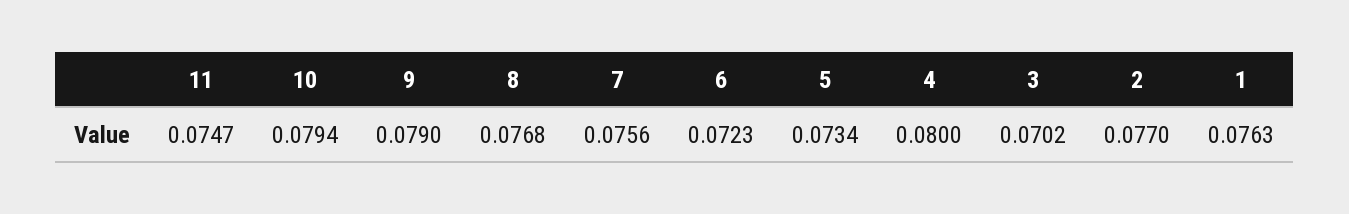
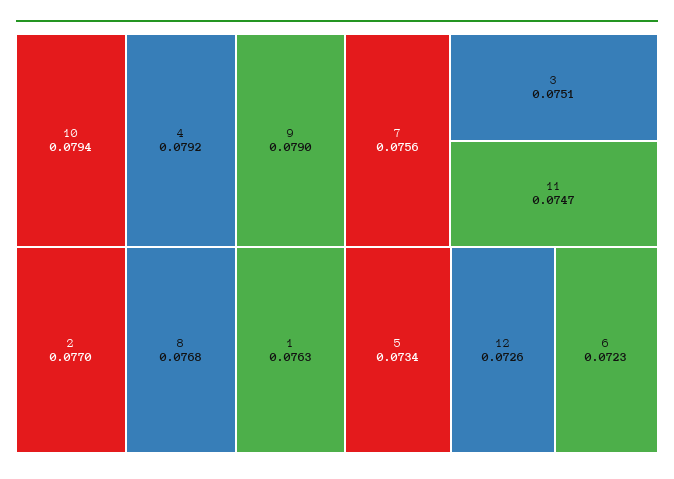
  {
    "11": 0.0747,
    "10": 0.0794,
    "9": 0.079,
    "8": 0.0768,
    "7": 0.0756,
    "6": 0.0723,
    "5": 0.0734,
-   "4": 0.08,
+   "4": 0.0792,
-   "3": 0.0702,
+   "3": 0.0751,
    "2": 0.077,
-   "1": 0.0763
+   "1": 0.0763,
+   "12": 0.0726
  }

